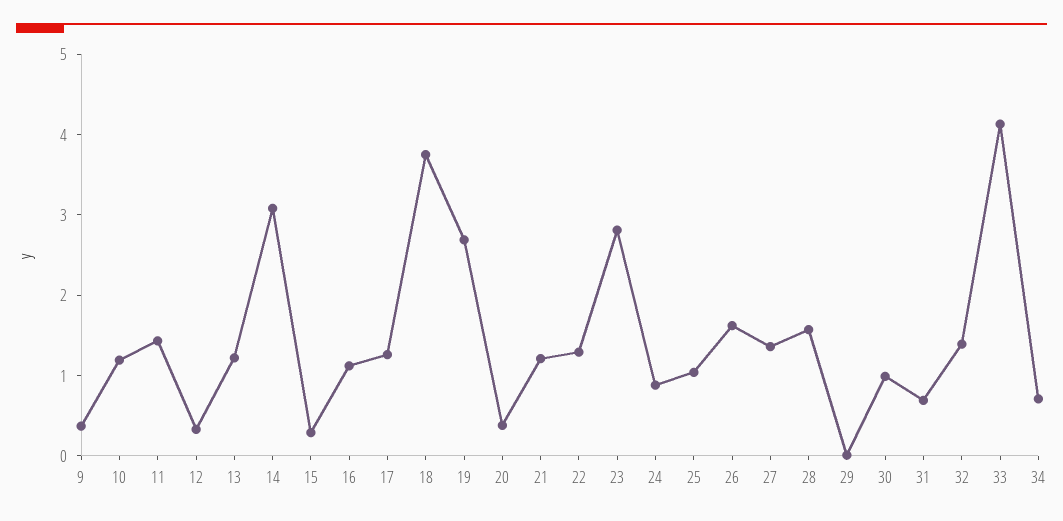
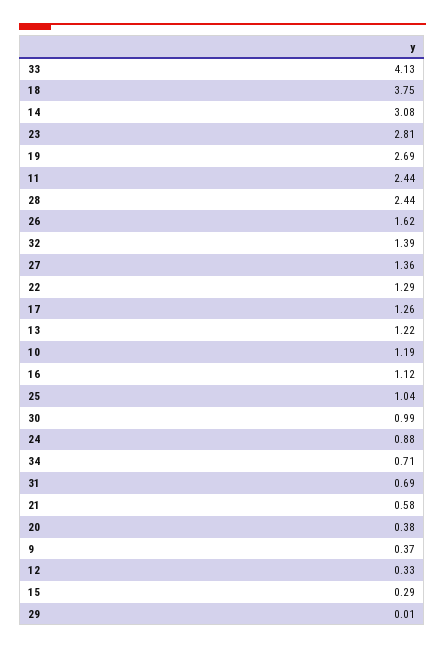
  {
    "9": 0.37,
    "10": 1.19,
-   "11": 1.4,
+   "11": 2.44,
    "12": 0.33,
    "13": 1.22,
    "14": 3.08,
    "15": 0.29,
    "16": 1.12,
    "17": 1.26,
    "18": 3.75,
    "19": 2.69,
    "20": 0.38,
-   "21": 1.2,
+   "21": 0.58,
    "22": 1.29,
    "23": 2.81,
    "24": 0.88,
    "25": 1.04,
    "26": 1.62,
    "27": 1.36,
-   "28": 1.6,
+   "28": 2.44,
    "29": 0.01,
    "30": 0.99,
    "31": 0.69,
    "32": 1.39,
    "33": 4.13,
    "34": 0.71
  }

